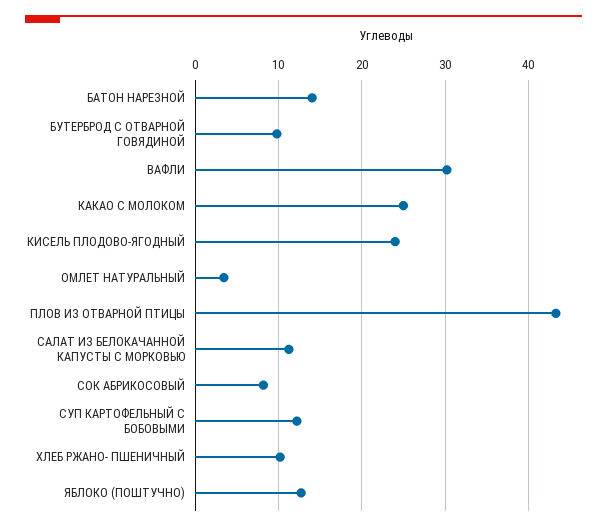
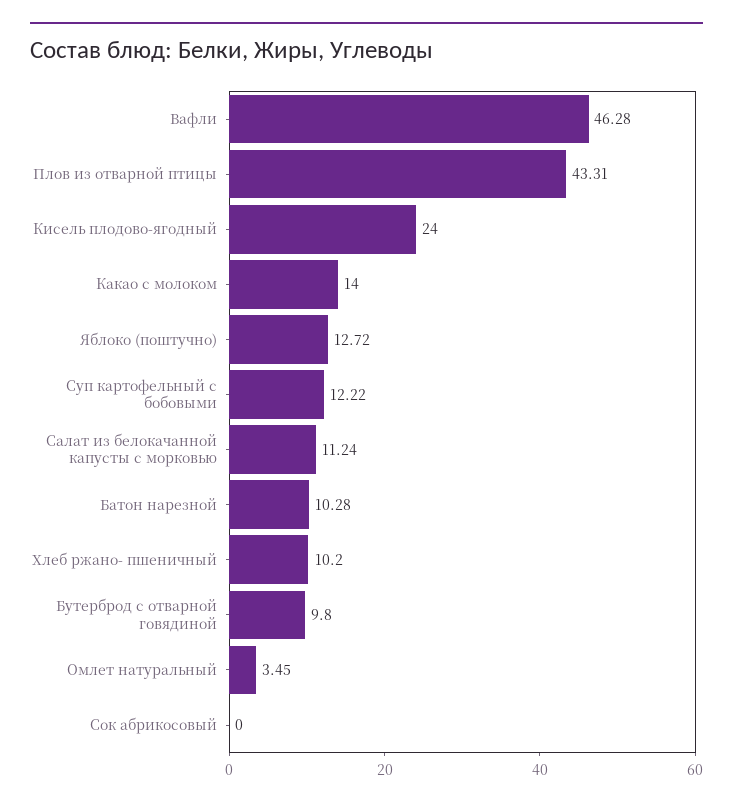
  {
-   "БАТОН НАРЕЗНОЙ": 14,
+   "БАТОН НАРЕЗНОЙ": 10.28,
    "БУТЕРБРОД С ОТВАРНОЙ ГОВЯДИНОЙ": 9.8,
-   "ВАФЛИ": 30,
+   "ВАФЛИ": 46.28,
-   "КАКАО С МОЛОКОМ": 25,
+   "КАКАО С МОЛОКОМ": 14,
    "КИСЕЛЬ ПЛОДОВО-ЯГОДНЫЙ": 24,
    "ОМЛЕТ НАТУРАЛЬНЫЙ": 3.45,
    "ПЛОВ ИЗ ОТВАРНОЙ ПТИЦЫ": 43.31,
    "САЛАТ ИЗ БЕЛОКАЧАННОЙ КАПУСТЫ С МОРКОВЬЮ": 11.24,
-   "СОК АБРИКОСОВЫЙ": 8,
+   "СОК АБРИКОСОВЫЙ": 0,
    "СУП КАРТОФЕЛЬНЫЙ С БОБОВЫМИ": 12.22,
    "ХЛЕБ РЖАНО- ПШЕНИЧНЫЙ": 10.2,
    "ЯБЛОКО (ПОШТУЧНО)": 12.72
  }

